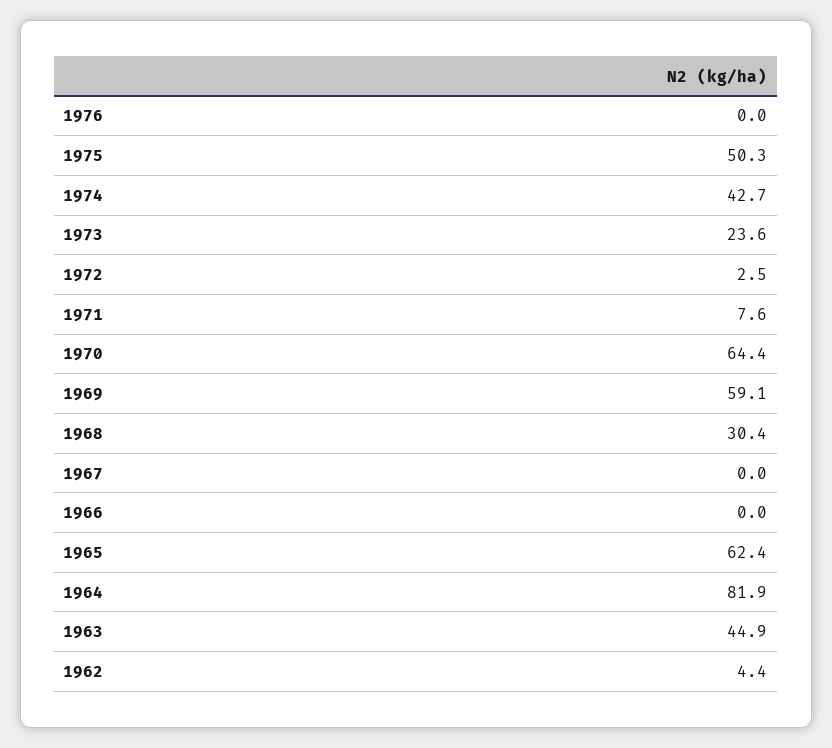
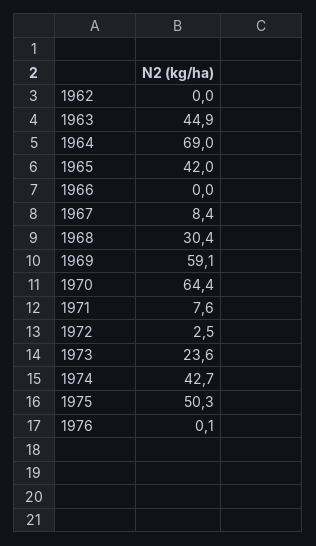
  {
-   "1976": 0,
+   "1976": 0.1,
    "1975": 50.3,
    "1974": 42.7,
    "1973": 23.6,
    "1972": 2.5,
    "1971": 7.6,
    "1970": 64.4,
    "1969": 59.1,
    "1968": 30.4,
-   "1967": 0,
+   "1967": 8.4,
    "1966": 0,
-   "1965": 62.4,
+   "1965": 42,
-   "1964": 81.9,
+   "1964": 69,
    "1963": 44.9,
-   "1962": 4.4
+   "1962": 0
  }

